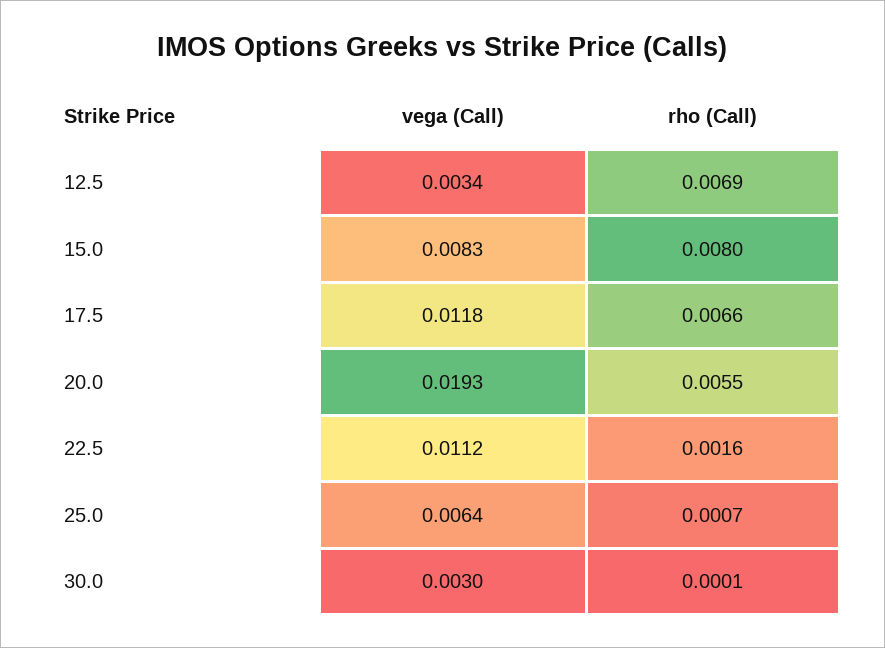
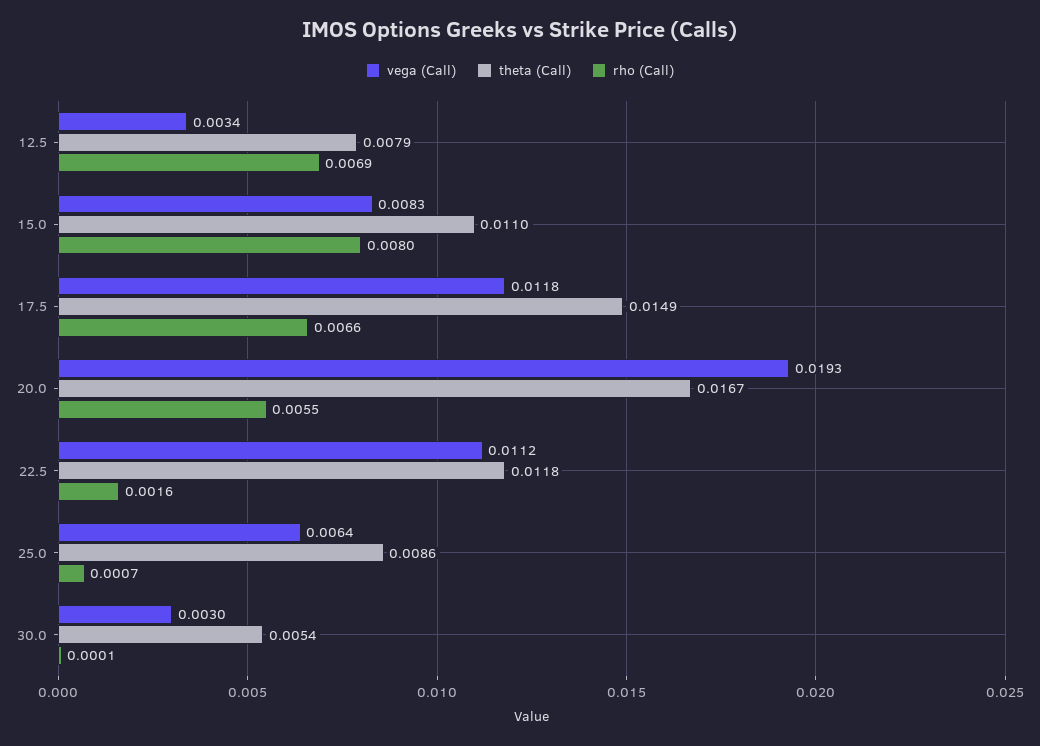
  {
    "vega (Call)": {
      "12.5": 0.0034,
      "15.0": 0.0083,
      "17.5": 0.0118,
      "20.0": 0.0193,
      "22.5": 0.0112,
      "25.0": 0.0064,
      "30.0": 0.003
    },
    "rho (Call)": {
      "12.5": 0.0069,
      "15.0": 0.008,
      "17.5": 0.0066,
      "20.0": 0.0055,
      "22.5": 0.0016,
      "25.0": 0.0007,
      "30.0": 0.0001
-   }
+   },
+   "theta (Call)": {
+     "12.5": 0.0079,
+     "15.0": 0.011,
+     "17.5": 0.0149,
+     "20.0": 0.0167,
+     "22.5": 0.0118,
+     "25.0": 0.0086,
+     "30.0": 0.0054
+   }
  }

